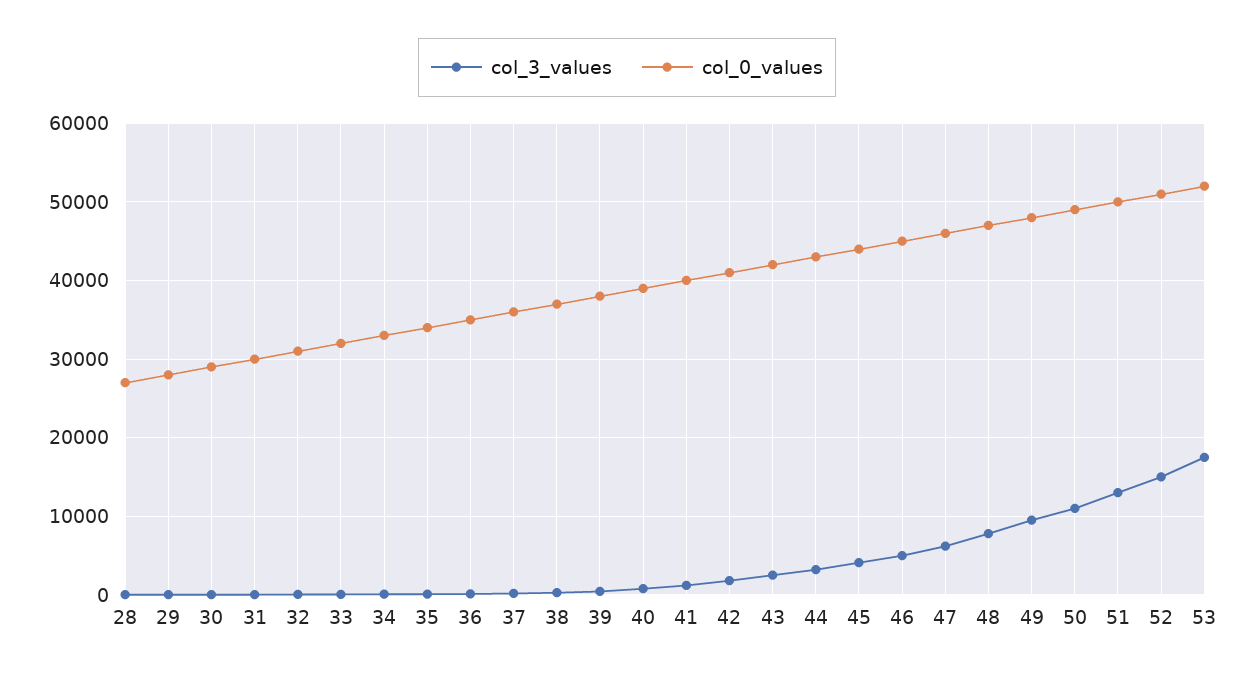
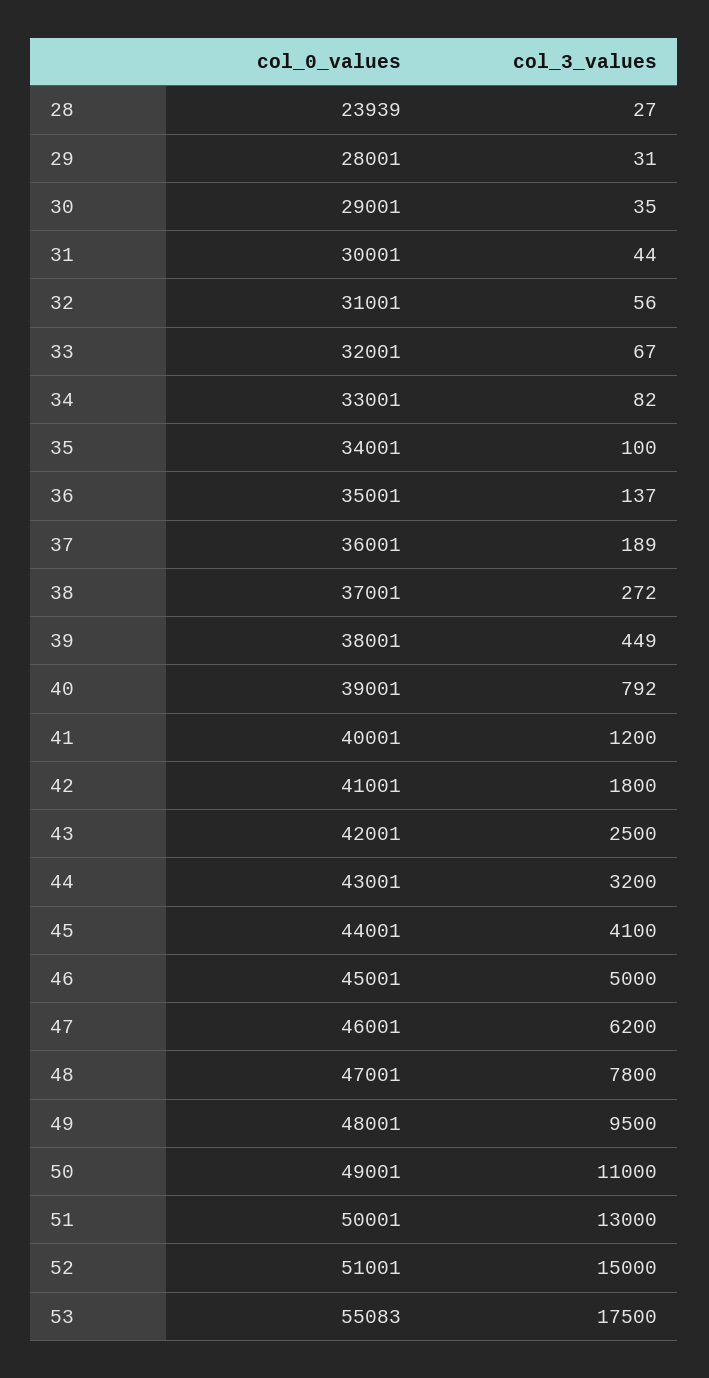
  {
    "col_3_values": {
      "28": 27,
      "29": 31,
      "30": 35,
      "31": 44,
      "32": 56,
      "33": 67,
      "34": 82,
      "35": 100,
      "36": 137,
      "37": 189,
      "38": 272,
      "39": 449,
      "40": 792,
      "41": 1200,
      "42": 1800,
      "43": 2500,
      "44": 3200,
      "45": 4100,
      "46": 5000,
      "47": 6200,
      "48": 7800,
      "49": 9500,
      "50": 11000,
      "51": 13000,
      "52": 15000,
      "53": 17500
    },
    "col_0_values": {
-     "28": 27000,
+     "28": 23939,
      "29": 28001,
      "30": 29001,
      "31": 30001,
      "32": 31001,
      "33": 32001,
      "34": 33001,
      "35": 34001,
      "36": 35001,
      "37": 36001,
      "38": 37001,
      "39": 38001,
      "40": 39001,
      "41": 40001,
      "42": 41001,
      "43": 42001,
      "44": 43001,
      "45": 44001,
      "46": 45001,
      "47": 46001,
      "48": 47001,
      "49": 48001,
      "50": 49001,
      "51": 50001,
      "52": 51001,
-     "53": 52000
+     "53": 55083
    }
  }

